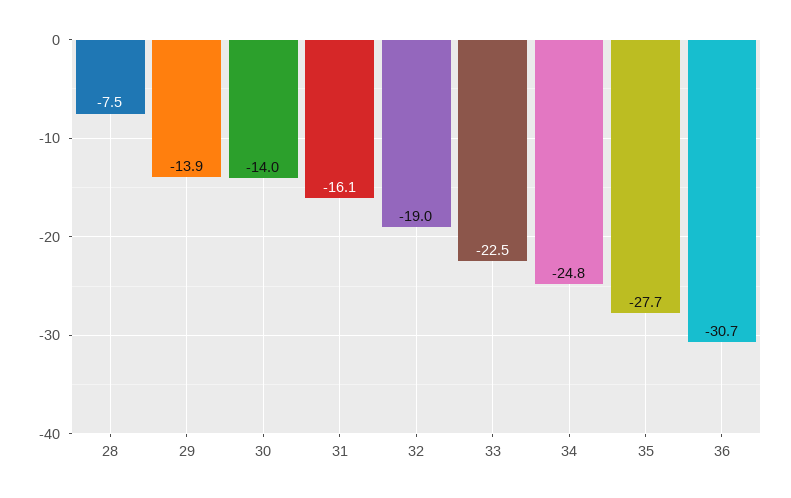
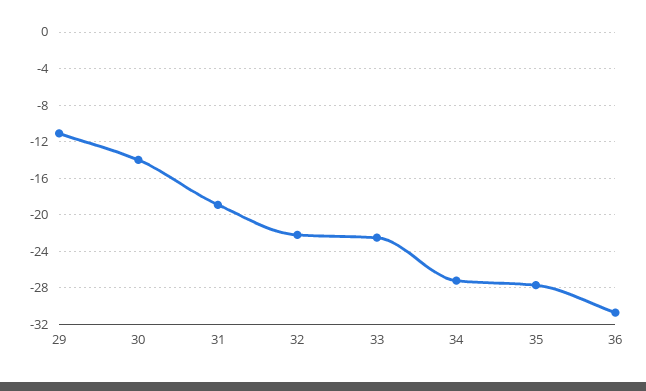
  {
-   "28": -7.5,
-   "29": -13.9,
+   "29": -11,
    "30": -14,
-   "31": -16.1,
+   "31": -19,
-   "32": -19,
+   "32": -22,
    "33": -22.5,
-   "34": -24.8,
+   "34": -27,
    "35": -27.7,
    "36": -30.7
  }

